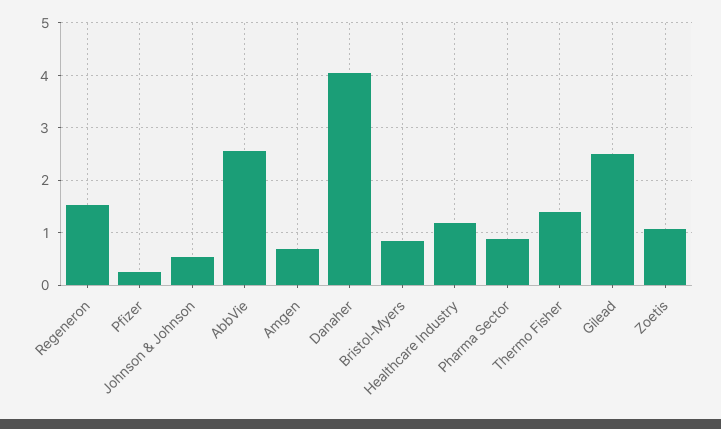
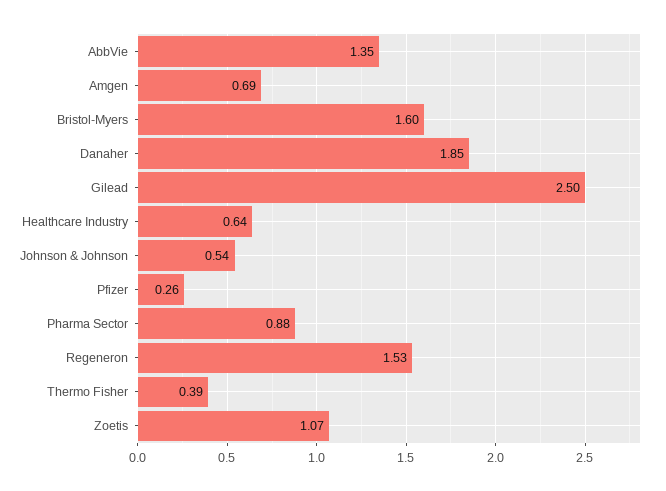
  {
    "Regeneron": 1.53,
    "Pfizer": 0.26,
    "Johnson & Johnson": 0.54,
-   "AbbVie": 2.6,
+   "AbbVie": 1.35,
    "Amgen": 0.69,
-   "Danaher": 4,
+   "Danaher": 1.85,
-   "Bristol-Myers": 0.8,
+   "Bristol-Myers": 1.6,
-   "Healthcare Industry": 1.2,
+   "Healthcare Industry": 0.64,
    "Pharma Sector": 0.88,
-   "Thermo Fisher": 1.4,
+   "Thermo Fisher": 0.39,
    "Gilead": 2.5,
    "Zoetis": 1.07
  }

